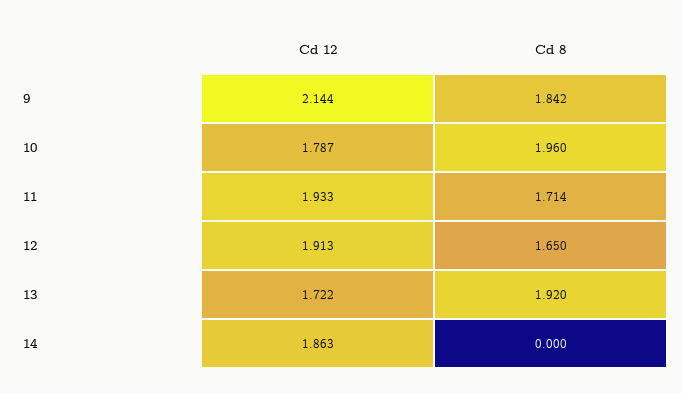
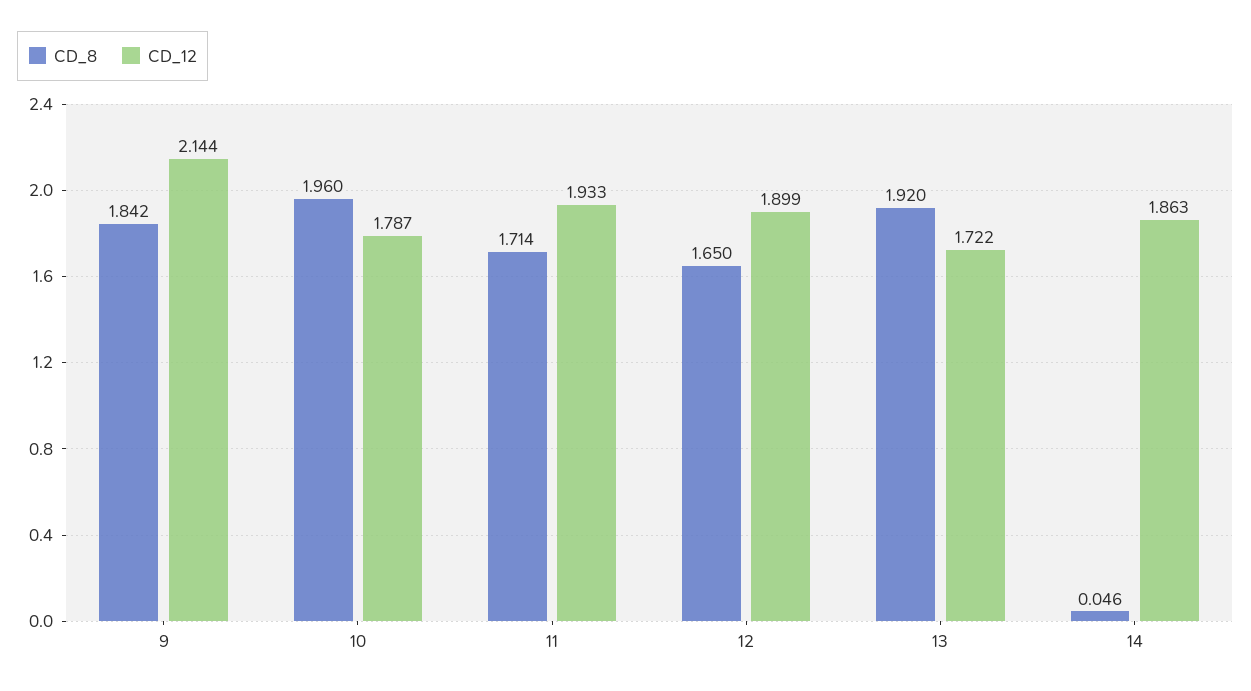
  {
    "Cd 12": {
      "9": 2.144,
      "10": 1.787,
      "11": 1.933,
-     "12": 1.913,
+     "12": 1.899,
      "13": 1.722,
      "14": 1.863
    },
    "Cd 8": {
      "9": 1.842,
      "10": 1.96,
      "11": 1.714,
      "12": 1.65,
      "13": 1.92,
-     "14": 0
+     "14": 0.046
    }
  }

